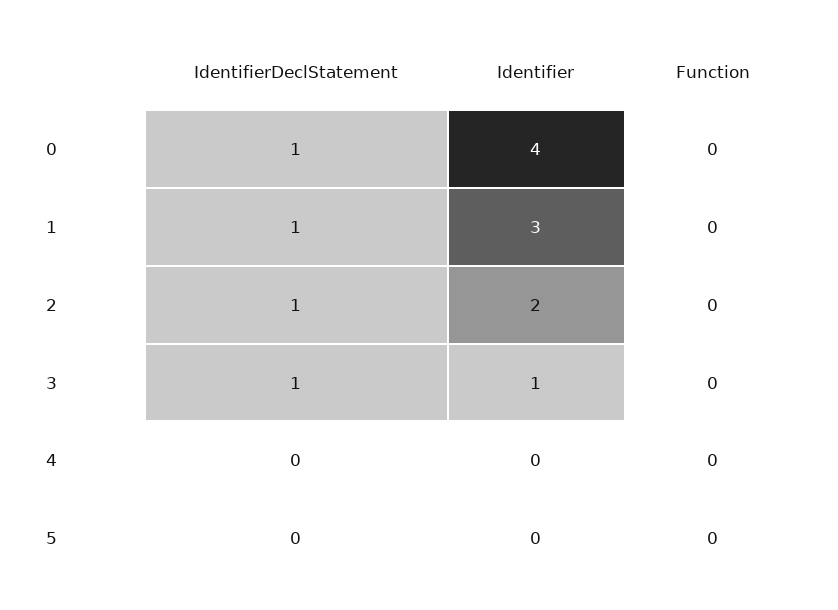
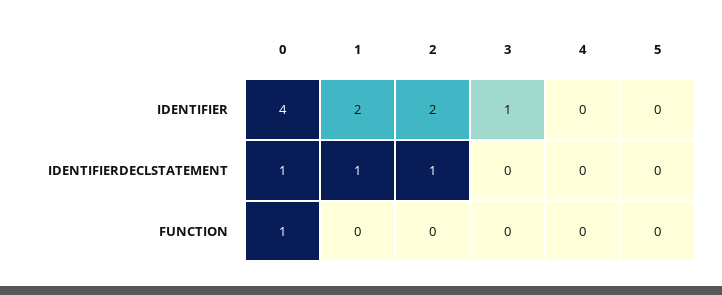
  {
    "IdentifierDeclStatement": {
      "0": 1,
      "1": 1,
      "2": 1,
-     "3": 1,
+     "3": 0,
      "4": 0,
      "5": 0
    },
    "Identifier": {
      "0": 4,
-     "1": 3,
+     "1": 2,
      "2": 2,
      "3": 1,
      "4": 0,
      "5": 0
    },
    "Function": {
-     "0": 0,
+     "0": 1,
      "1": 0,
      "2": 0,
      "3": 0,
      "4": 0,
      "5": 0
    }
  }

